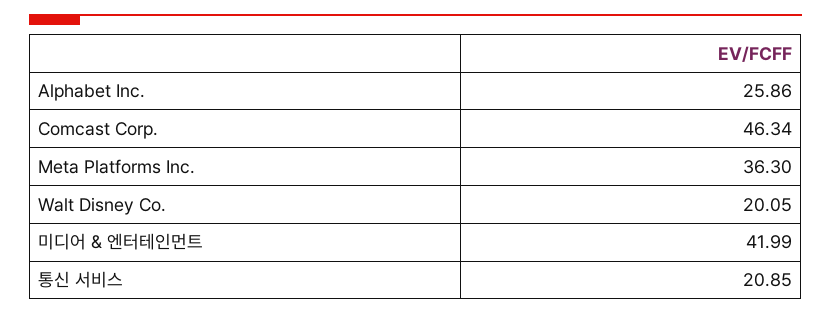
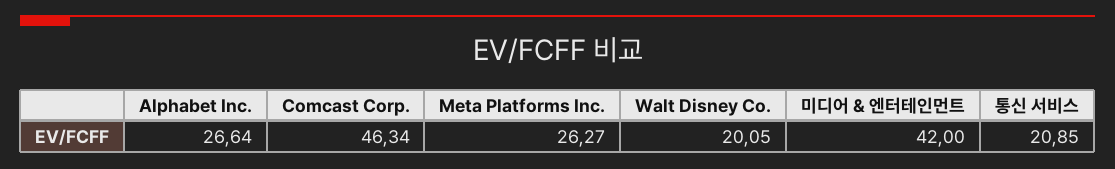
  {
-   "Alphabet Inc.": 25.86,
+   "Alphabet Inc.": 26.64,
    "Comcast Corp.": 46.34,
-   "Meta Platforms Inc.": 36.3,
+   "Meta Platforms Inc.": 26.27,
    "Walt Disney Co.": 20.05,
-   "미디어 & 엔터테인먼트": 41.99,
+   "미디어 & 엔터테인먼트": 42,
    "통신 서비스": 20.85
  }

